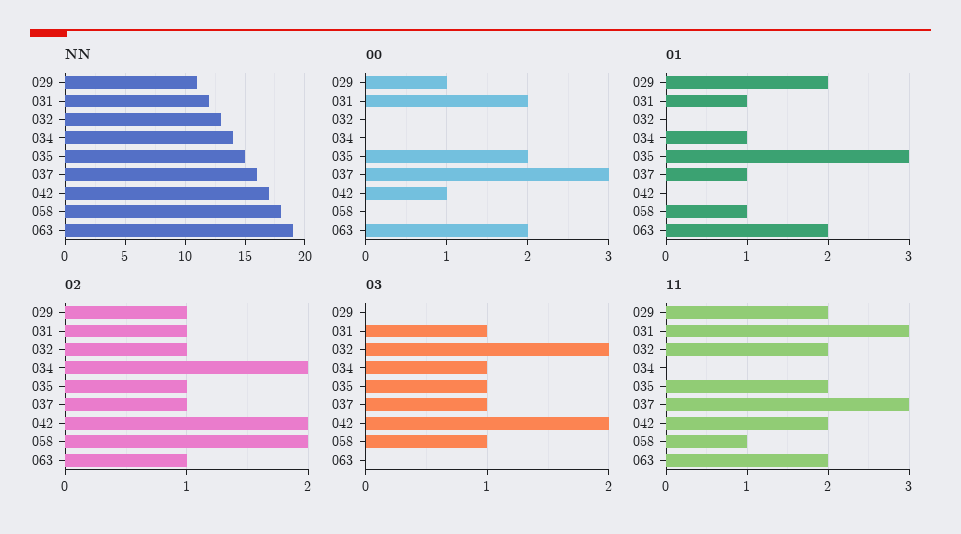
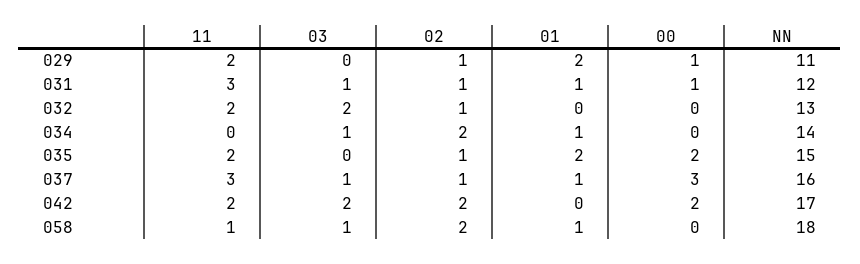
  {
    "NN": {
      "029": 11,
      "031": 12,
      "032": 13,
      "034": 14,
      "035": 15,
      "037": 16,
      "042": 17,
-     "058": 18,
+     "058": 18
-     "063": 19
    },
    "00": {
      "029": 1,
-     "031": 2,
+     "031": 1,
      "032": 0,
      "034": 0,
      "035": 2,
      "037": 3,
-     "042": 1,
+     "042": 2,
-     "058": 0,
+     "058": 0
-     "063": 2
    },
    "01": {
      "029": 2,
      "031": 1,
      "032": 0,
      "034": 1,
-     "035": 3,
+     "035": 2,
      "037": 1,
      "042": 0,
-     "058": 1,
+     "058": 1
-     "063": 2
    },
    "02": {
      "029": 1,
      "031": 1,
      "032": 1,
      "034": 2,
      "035": 1,
      "037": 1,
      "042": 2,
-     "058": 2,
+     "058": 2
-     "063": 1
    },
    "03": {
      "029": 0,
      "031": 1,
      "032": 2,
      "034": 1,
-     "035": 1,
+     "035": 0,
      "037": 1,
      "042": 2,
-     "058": 1,
+     "058": 1
-     "063": 0
    },
    "11": {
      "029": 2,
      "031": 3,
      "032": 2,
      "034": 0,
      "035": 2,
      "037": 3,
      "042": 2,
-     "058": 1,
+     "058": 1
-     "063": 2
    }
  }

